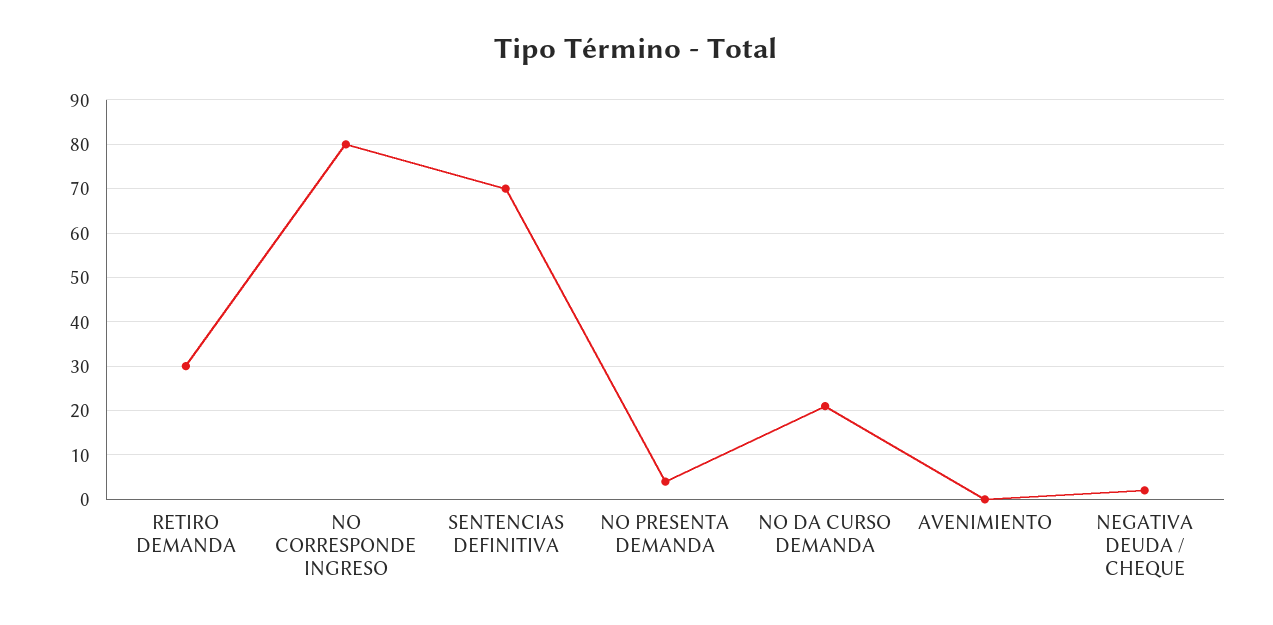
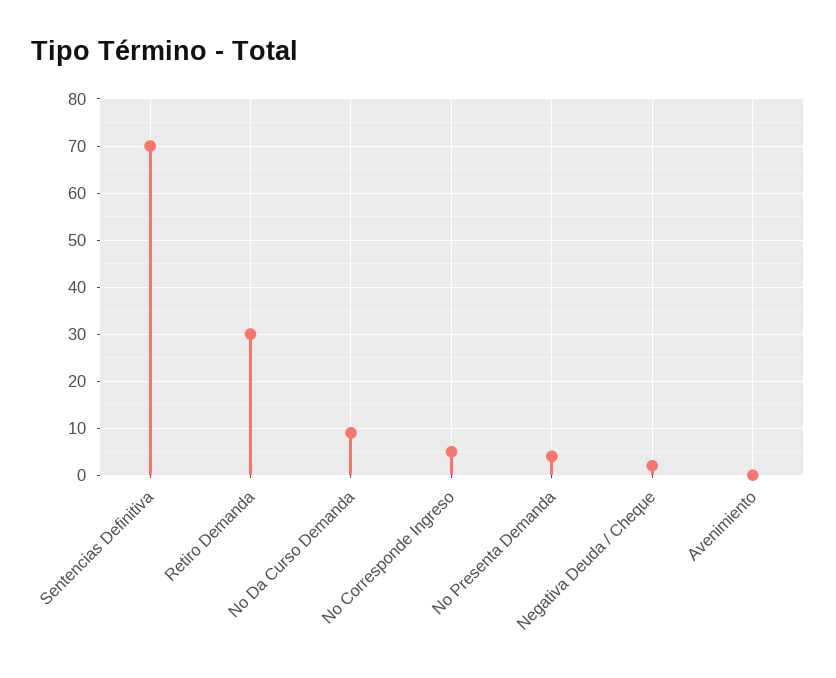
  {
    "RETIRO DEMANDA": 30,
-   "NO CORRESPONDE INGRESO": 80,
+   "NO CORRESPONDE INGRESO": 5,
    "SENTENCIAS DEFINITIVA": 70,
    "NO PRESENTA DEMANDA": 5,
-   "NO DA CURSO DEMANDA": 20,
+   "NO DA CURSO DEMANDA": 10,
    "AVENIMIENTO": 0,
    "NEGATIVA DEUDA / CHEQUE": 0
  }

